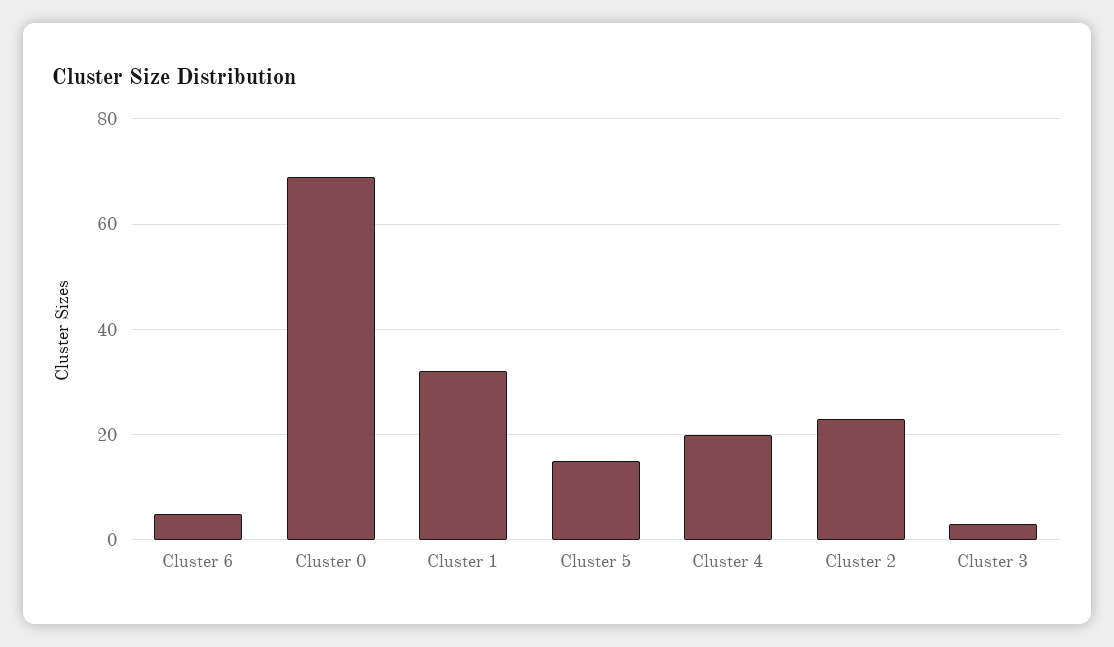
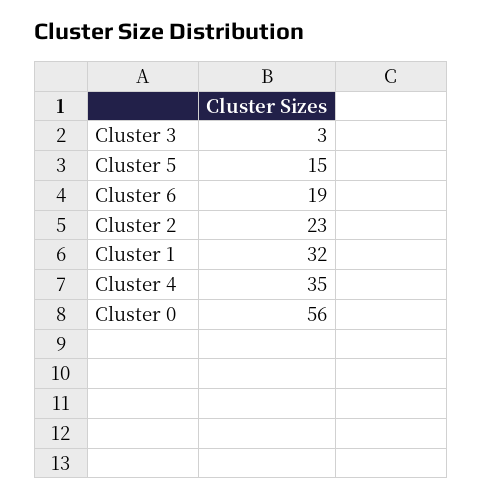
  {
-   "Cluster 6": 5,
+   "Cluster 6": 19,
-   "Cluster 0": 70,
+   "Cluster 0": 56,
    "Cluster 1": 32,
    "Cluster 5": 15,
-   "Cluster 4": 20,
+   "Cluster 4": 35,
    "Cluster 2": 23,
    "Cluster 3": 3
  }

